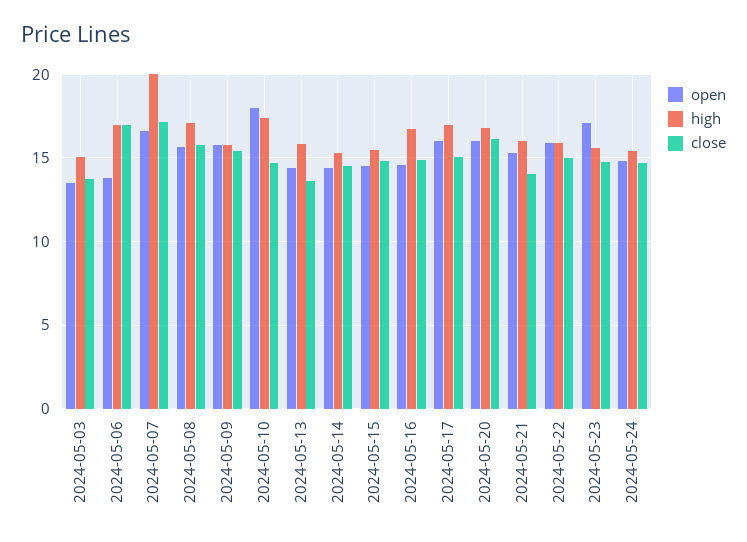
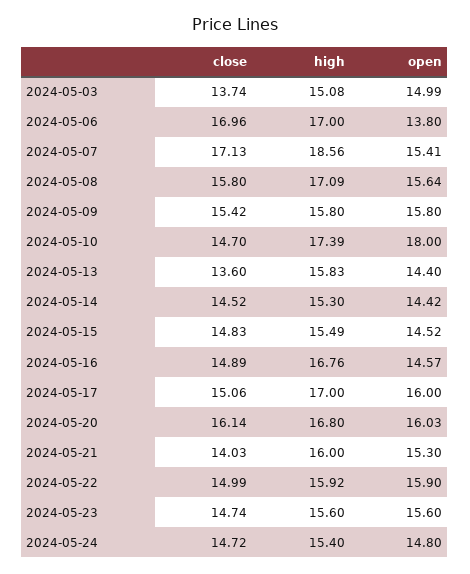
  {
    "open": {
-     "2024-05-03": 13.5,
+     "2024-05-03": 14.99,
      "2024-05-06": 13.8,
-     "2024-05-07": 16.5,
+     "2024-05-07": 15.41,
      "2024-05-08": 15.64,
      "2024-05-09": 15.8,
      "2024-05-10": 18,
      "2024-05-13": 14.4,
      "2024-05-14": 14.42,
      "2024-05-15": 14.52,
      "2024-05-16": 14.57,
      "2024-05-17": 16,
      "2024-05-20": 16.03,
      "2024-05-21": 15.3,
      "2024-05-22": 15.9,
-     "2024-05-23": 17,
+     "2024-05-23": 15.6,
      "2024-05-24": 14.8
    },
    "high": {
      "2024-05-03": 15.08,
      "2024-05-06": 17,
-     "2024-05-07": 20,
+     "2024-05-07": 18.56,
      "2024-05-08": 17.09,
      "2024-05-09": 15.8,
      "2024-05-10": 17.39,
      "2024-05-13": 15.83,
      "2024-05-14": 15.3,
      "2024-05-15": 15.49,
      "2024-05-16": 16.76,
      "2024-05-17": 17,
      "2024-05-20": 16.8,
      "2024-05-21": 16,
      "2024-05-22": 15.92,
      "2024-05-23": 15.6,
      "2024-05-24": 15.4
    },
    "close": {
      "2024-05-03": 13.74,
      "2024-05-06": 16.96,
      "2024-05-07": 17.13,
      "2024-05-08": 15.8,
      "2024-05-09": 15.42,
      "2024-05-10": 14.7,
      "2024-05-13": 13.6,
      "2024-05-14": 14.52,
      "2024-05-15": 14.83,
      "2024-05-16": 14.89,
      "2024-05-17": 15.06,
      "2024-05-20": 16.14,
      "2024-05-21": 14.03,
      "2024-05-22": 14.99,
      "2024-05-23": 14.74,
      "2024-05-24": 14.72
    }
  }

